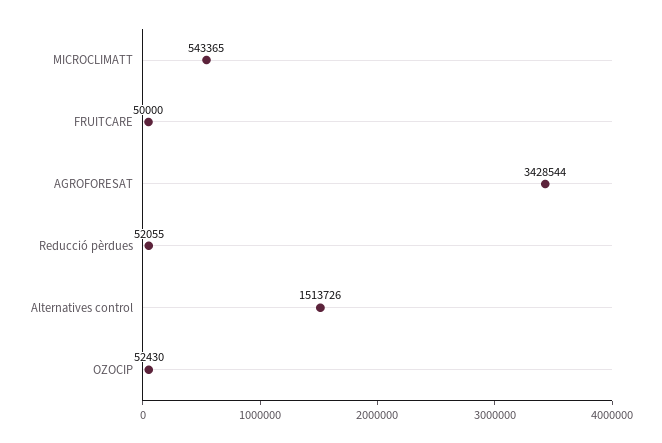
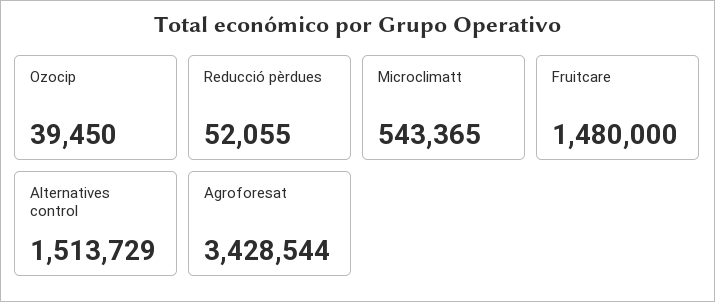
  {
    "MICROCLIMATT": 543365,
-   "FRUITCARE": 50000,
+   "FRUITCARE": 1480000,
    "AGROFORESAT": 3428544,
    "Reducció pèrdues": 52055,
-   "Alternatives control": 1513726,
+   "Alternatives control": 1513729,
-   "OZOCIP": 52430
+   "OZOCIP": 39450
  }

